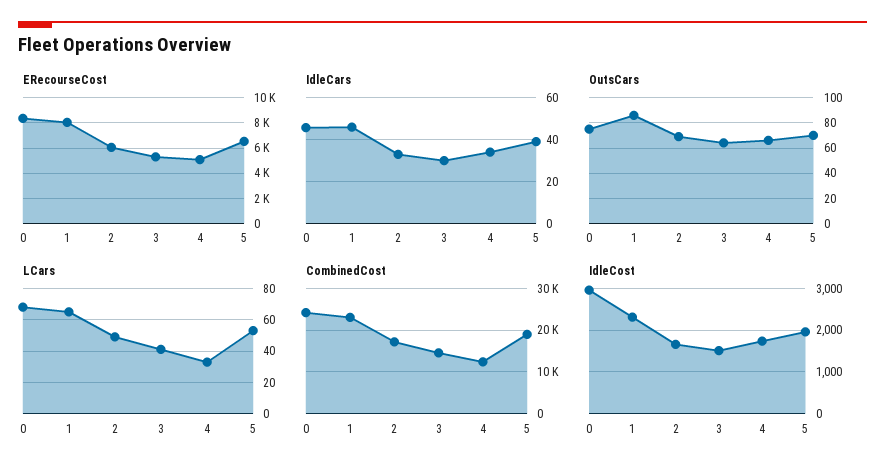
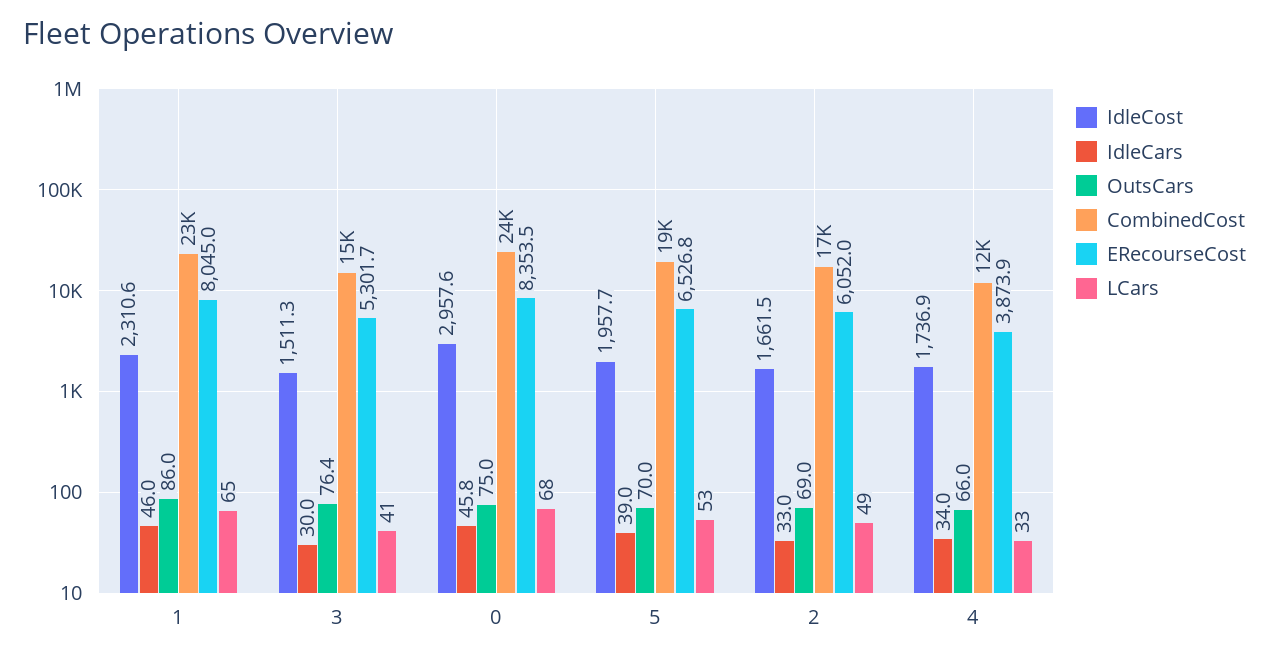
  {
    "ERecourseCost": {
      "0": 8353.5,
      "1": 8045,
      "2": 6052,
      "3": 5301.7,
-     "4": 5000,
+     "4": 3873.9,
      "5": 6526.8
    },
    "IdleCars": {
      "0": 45.8,
      "1": 46,
      "2": 33,
      "3": 30,
      "4": 34,
      "5": 39
    },
    "OutsCars": {
      "0": 75,
      "1": 86,
      "2": 69,
-     "3": 65,
+     "3": 76.4,
      "4": 66,
      "5": 70
    },
    "LCars": {
      "0": 68,
      "1": 65,
      "2": 49,
      "3": 41,
      "4": 33,
      "5": 53
    },
    "CombinedCost": {
      "0": 24000,
      "1": 23000,
      "2": 17000,
      "3": 15000,
      "4": 12000,
      "5": 19000
    },
    "IdleCost": {
      "0": 2957.6,
      "1": 2310.6,
      "2": 1661.5,
      "3": 1511.3,
      "4": 1736.9,
      "5": 1957.7
    }
  }

